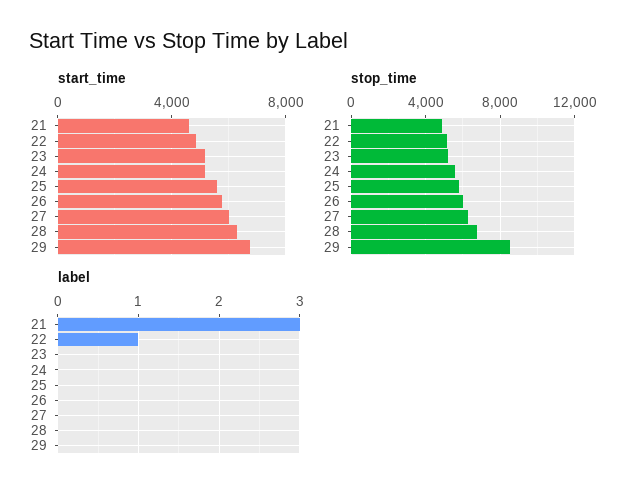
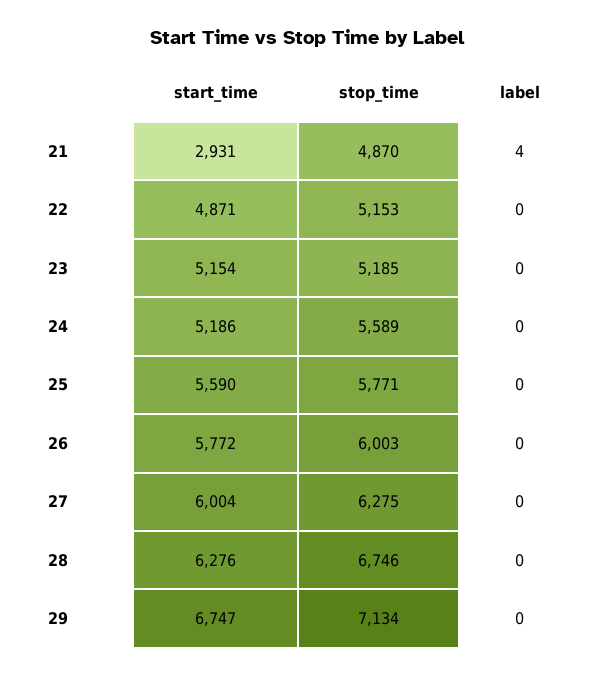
  {
    "start_time": {
-     "21": 4500,
+     "21": 2931,
      "22": 4871,
      "23": 5154,
      "24": 5186,
      "25": 5590,
      "26": 5772,
      "27": 6004,
      "28": 6276,
      "29": 6747
    },
    "stop_time": {
      "21": 4870,
      "22": 5153,
      "23": 5185,
      "24": 5589,
      "25": 5771,
      "26": 6003,
      "27": 6275,
      "28": 6746,
-     "29": 8500
+     "29": 7134
    },
    "label": {
-     "21": 3,
+     "21": 4,
-     "22": 1,
+     "22": 0,
      "23": 0,
      "24": 0,
      "25": 0,
      "26": 0,
      "27": 0,
      "28": 0,
      "29": 0
    }
  }

